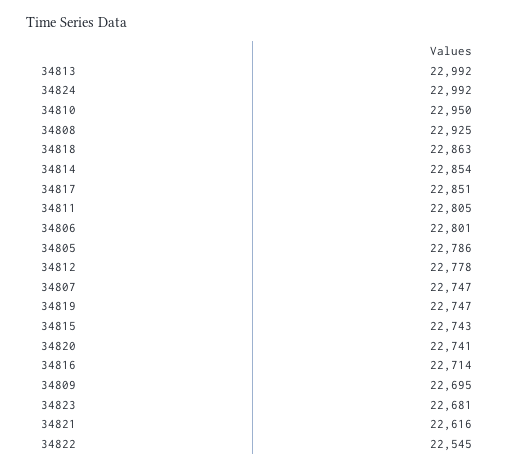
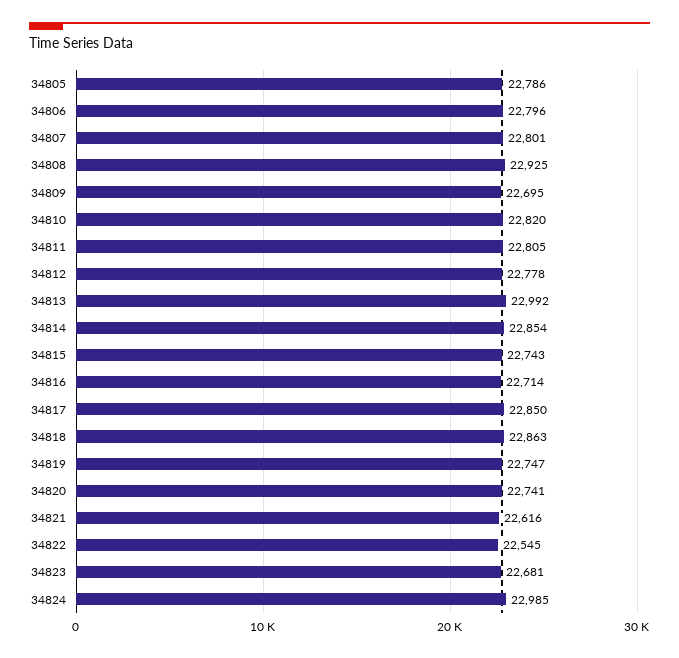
  {
    "34813": 22992,
-   "34824": 22992,
+   "34824": 22985,
-   "34810": 22950,
+   "34810": 22820,
    "34808": 22925,
    "34818": 22863,
    "34814": 22854,
-   "34817": 22851,
+   "34817": 22850,
    "34811": 22805,
-   "34806": 22801,
+   "34806": 22796,
    "34805": 22786,
    "34812": 22778,
-   "34807": 22747,
+   "34807": 22801,
    "34819": 22747,
    "34815": 22743,
    "34820": 22741,
    "34816": 22714,
    "34809": 22695,
    "34823": 22681,
    "34821": 22616,
    "34822": 22545
  }

